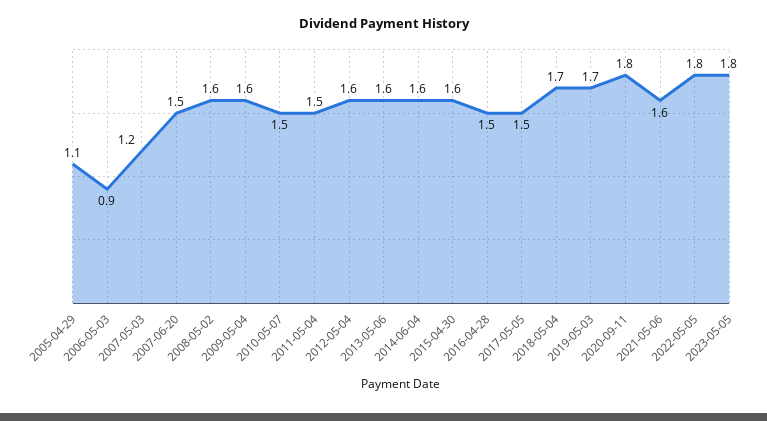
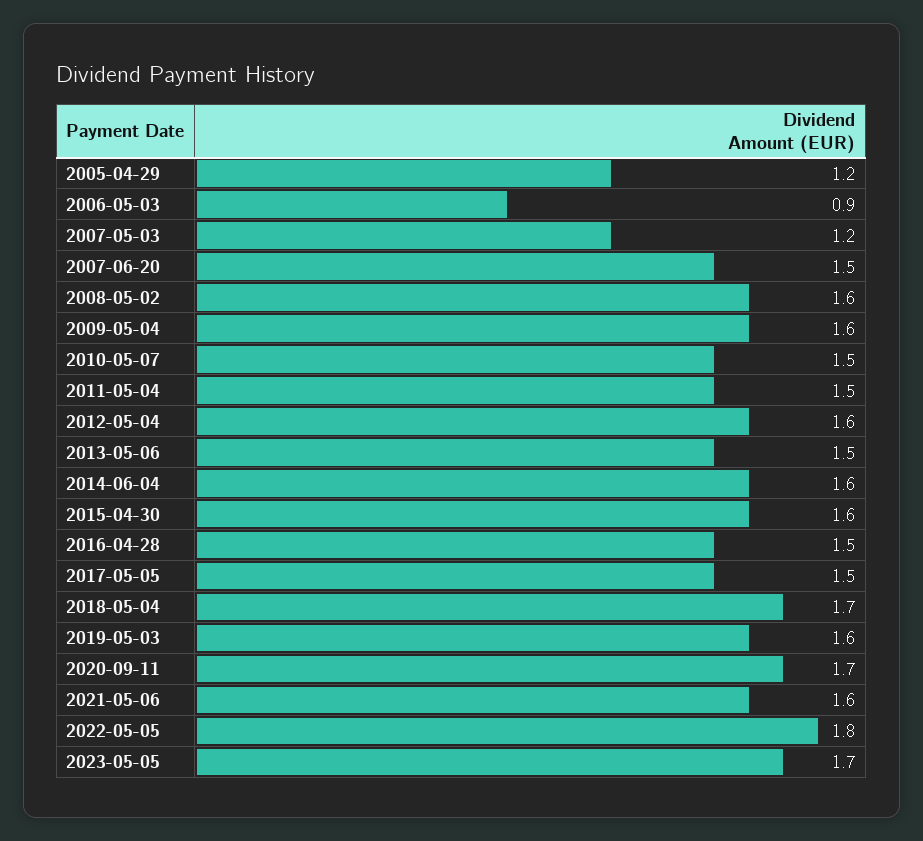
  {
-   "2005-04-29": 1.1,
+   "2005-04-29": 1.2,
    "2006-05-03": 0.9,
    "2007-05-03": 1.2,
    "2007-06-20": 1.5,
    "2008-05-02": 1.6,
    "2009-05-04": 1.6,
    "2010-05-07": 1.5,
    "2011-05-04": 1.5,
    "2012-05-04": 1.6,
-   "2013-05-06": 1.6,
+   "2013-05-06": 1.5,
    "2014-06-04": 1.6,
    "2015-04-30": 1.6,
    "2016-04-28": 1.5,
    "2017-05-05": 1.5,
    "2018-05-04": 1.7,
-   "2019-05-03": 1.7,
+   "2019-05-03": 1.6,
-   "2020-09-11": 1.8,
+   "2020-09-11": 1.7,
    "2021-05-06": 1.6,
    "2022-05-05": 1.8,
-   "2023-05-05": 1.8
+   "2023-05-05": 1.7
  }

